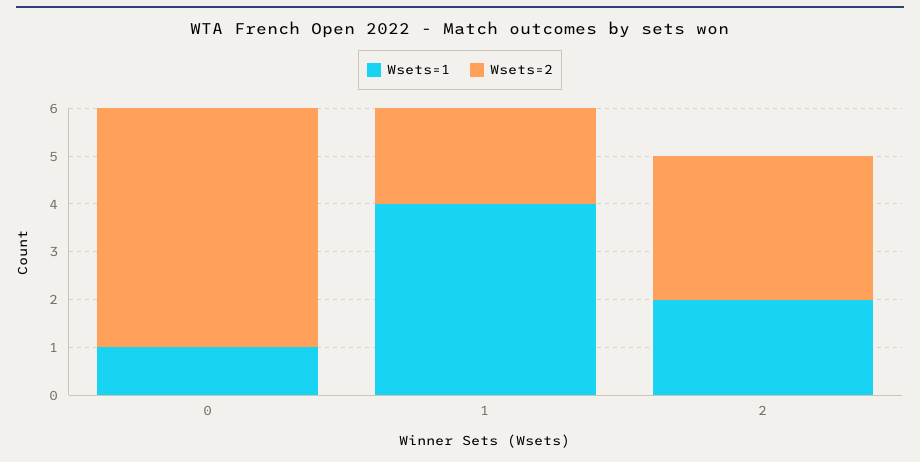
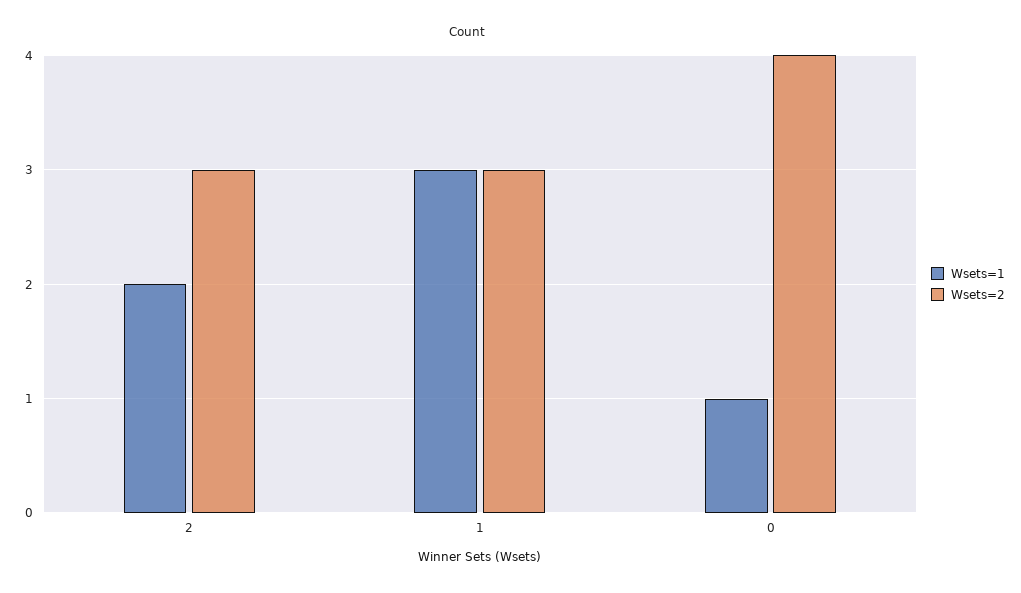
  {
    "Wsets=1": {
      "0": 1,
-     "1": 4,
+     "1": 3,
      "2": 2
    },
    "Wsets=2": {
-     "0": 5,
+     "0": 4,
-     "1": 2,
+     "1": 3,
      "2": 3
    }
  }

